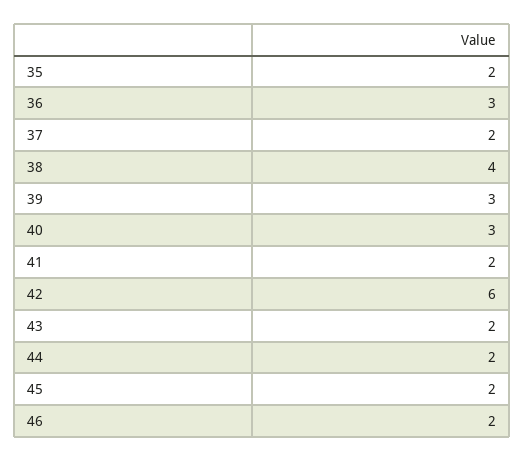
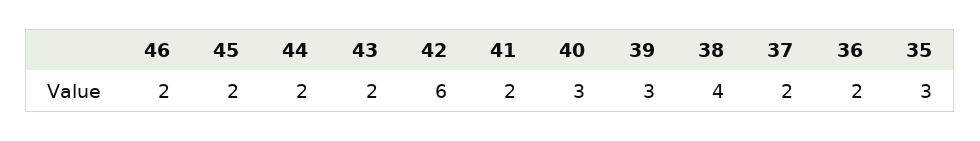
  {
-   "35": 2,
+   "35": 3,
-   "36": 3,
+   "36": 2,
    "37": 2,
    "38": 4,
    "39": 3,
    "40": 3,
    "41": 2,
    "42": 6,
    "43": 2,
    "44": 2,
    "45": 2,
    "46": 2
  }

